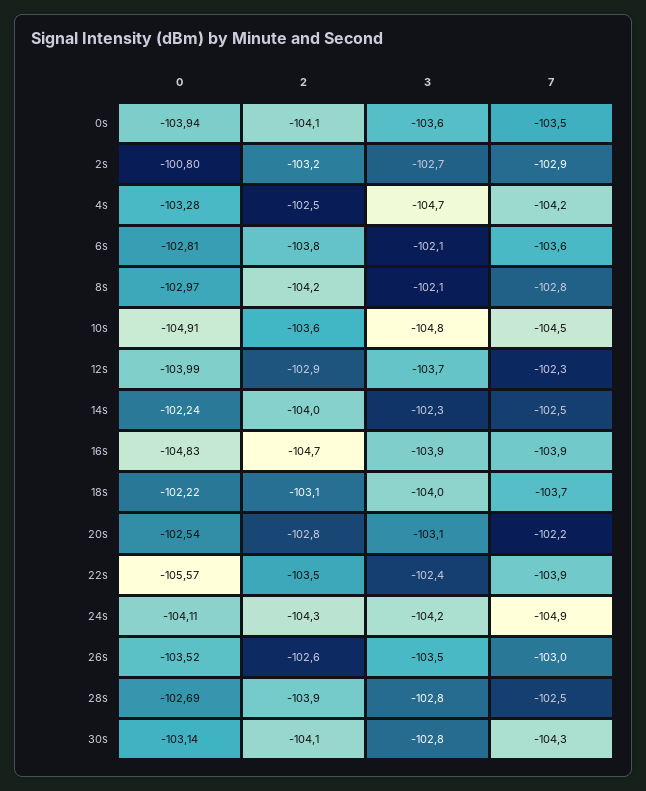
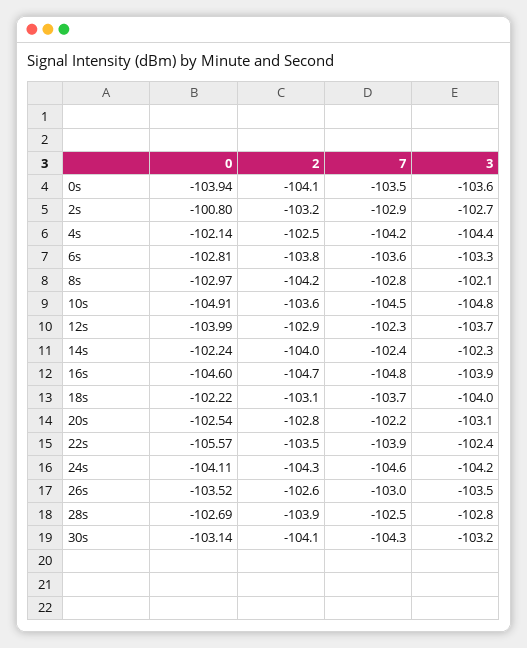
  {
    "0": {
      "0s": -103.94,
      "2s": -100.8,
-     "4s": -103.28,
+     "4s": -102.14,
      "6s": -102.81,
      "8s": -102.97,
      "10s": -104.91,
      "12s": -103.99,
      "14s": -102.24,
-     "16s": -104.83,
+     "16s": -104.6,
      "18s": -102.22,
      "20s": -102.54,
      "22s": -105.57,
      "24s": -104.11,
      "26s": -103.52,
      "28s": -102.69,
      "30s": -103.14
    },
    "2": {
      "0s": -104.1,
      "2s": -103.2,
      "4s": -102.5,
      "6s": -103.8,
      "8s": -104.2,
      "10s": -103.6,
      "12s": -102.9,
      "14s": -104,
      "16s": -104.7,
      "18s": -103.1,
      "20s": -102.8,
      "22s": -103.5,
      "24s": -104.3,
      "26s": -102.6,
      "28s": -103.9,
      "30s": -104.1
    },
    "3": {
      "0s": -103.6,
      "2s": -102.7,
-     "4s": -104.7,
+     "4s": -104.4,
-     "6s": -102.1,
+     "6s": -103.3,
      "8s": -102.1,
      "10s": -104.8,
      "12s": -103.7,
      "14s": -102.3,
      "16s": -103.9,
      "18s": -104,
      "20s": -103.1,
      "22s": -102.4,
      "24s": -104.2,
      "26s": -103.5,
      "28s": -102.8,
-     "30s": -102.8
+     "30s": -103.2
    },
    "7": {
      "0s": -103.5,
      "2s": -102.9,
      "4s": -104.2,
      "6s": -103.6,
      "8s": -102.8,
      "10s": -104.5,
      "12s": -102.3,
-     "14s": -102.5,
+     "14s": -102.4,
-     "16s": -103.9,
+     "16s": -104.8,
      "18s": -103.7,
      "20s": -102.2,
      "22s": -103.9,
-     "24s": -104.9,
+     "24s": -104.6,
      "26s": -103,
      "28s": -102.5,
      "30s": -104.3
    }
  }

